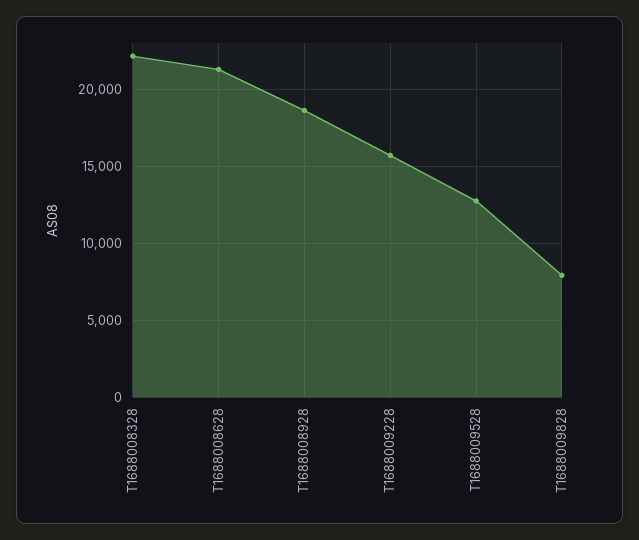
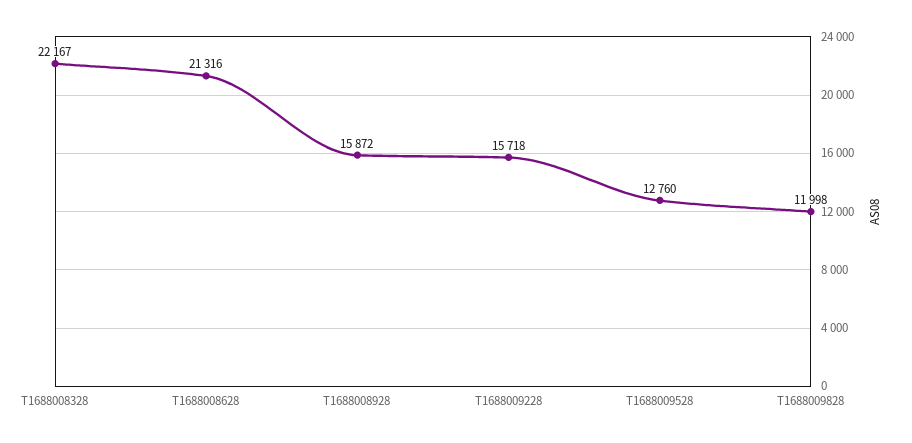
  {
    "T1688008328": 22167,
    "T1688008628": 21316,
-   "T1688008928": 18500,
+   "T1688008928": 15872,
    "T1688009228": 15718,
    "T1688009528": 12760,
-   "T1688009828": 8000
+   "T1688009828": 11998
  }

